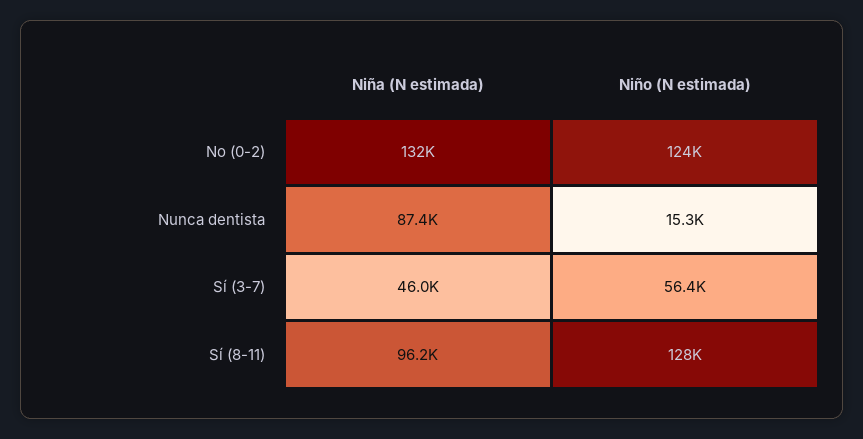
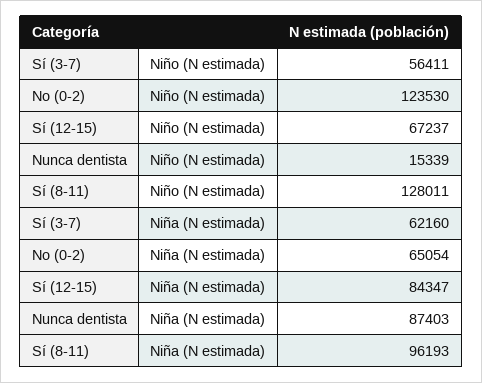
  {
    "Niña (N estimada)": {
-     "No (0-2)": 132000,
+     "No (0-2)": 65054,
      "Nunca dentista": 87403,
-     "Sí (3-7)": 46000,
+     "Sí (3-7)": 62160,
-     "Sí (8-11)": 96193
+     "Sí (8-11)": 96193,
+     "Sí (12-15)": 84347
    },
    "Niño (N estimada)": {
      "No (0-2)": 123530,
      "Nunca dentista": 15339,
      "Sí (3-7)": 56411,
-     "Sí (8-11)": 128011
+     "Sí (8-11)": 128011,
+     "Sí (12-15)": 67237
    }
  }

